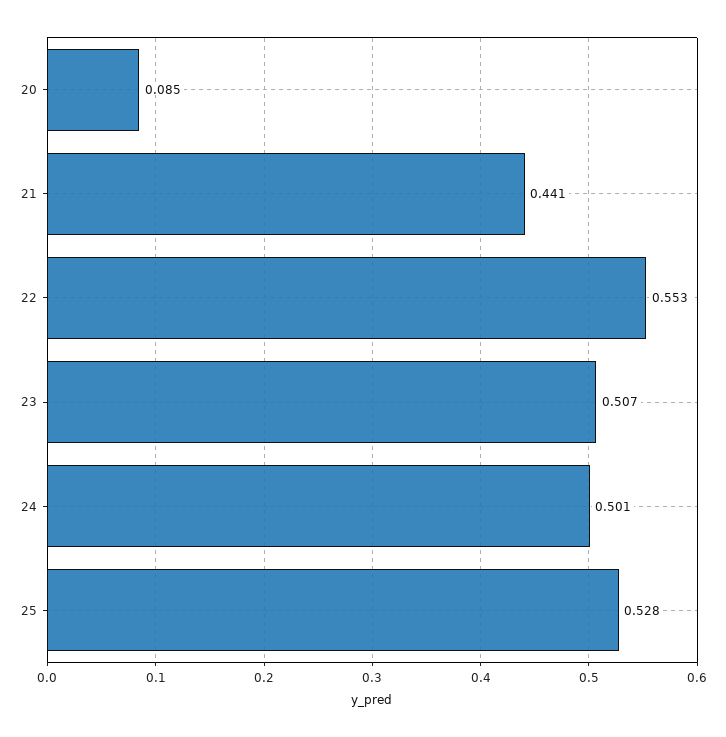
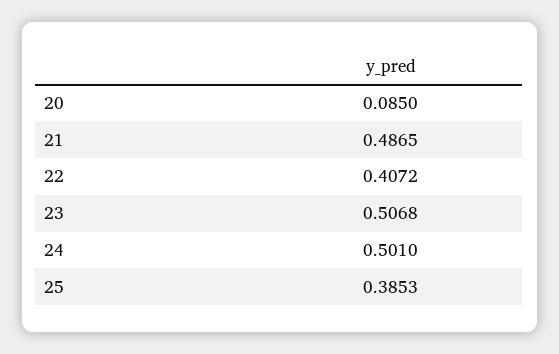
  {
    "20": 0.085,
-   "21": 0.441,
+   "21": 0.4865,
-   "22": 0.553,
+   "22": 0.4072,
    "23": 0.5068,
    "24": 0.501,
-   "25": 0.528
+   "25": 0.3853
  }

